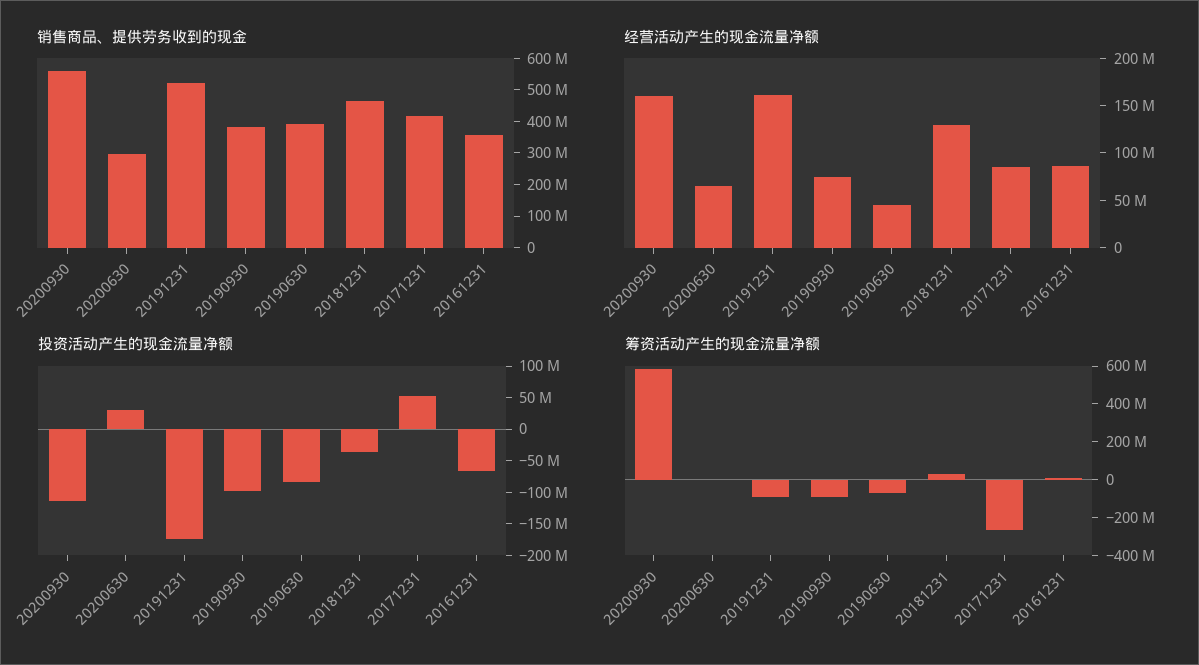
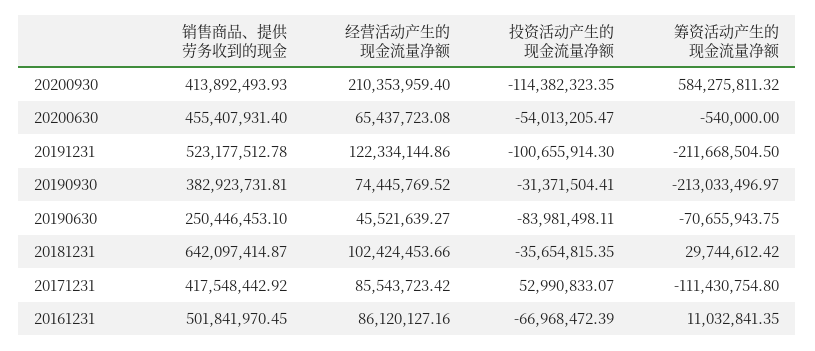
  {
    "销售商品、提供劳务收到的现金": {
-     "20200930": 550000000,
+     "20200930": 413892493.93,
-     "20200630": 300000000,
+     "20200630": 455407931.4,
      "20191231": 523177512.78,
      "20190930": 382923731.81,
-     "20190630": 400000000,
+     "20190630": 250446453.1,
-     "20181231": 450000000,
+     "20181231": 642097414.87,
      "20171231": 417548442.92,
-     "20161231": 350000000
+     "20161231": 501841970.45
    },
    "经营活动产生的现金流量净额": {
-     "20200930": 160000000,
+     "20200930": 210353959.4,
      "20200630": 65437723.08,
-     "20191231": 160000000,
+     "20191231": 122334144.86,
      "20190930": 74445769.52,
      "20190630": 45521639.27,
-     "20181231": 130000000,
+     "20181231": 102424453.66,
      "20171231": 85543723.42,
      "20161231": 86120127.16
    },
    "投资活动产生的现金流量净额": {
      "20200930": -114382323.35,
-     "20200630": 25000000,
+     "20200630": -54013205.47,
-     "20191231": -175000000,
+     "20191231": -100655914.3,
-     "20190930": -100000000,
+     "20190930": -31371504.41,
      "20190630": -83981498.11,
      "20181231": -35654815.35,
      "20171231": 52990833.07,
      "20161231": -66968472.39
    },
    "筹资活动产生的现金流量净额": {
      "20200930": 584275811.32,
      "20200630": -540000,
-     "20191231": -100000000,
+     "20191231": -211668504.5,
-     "20190930": -100000000,
+     "20190930": -213033496.97,
      "20190630": -70655943.75,
      "20181231": 29744612.42,
-     "20171231": -250000000,
+     "20171231": -111430754.8,
      "20161231": 11032841.35
    }
  }

